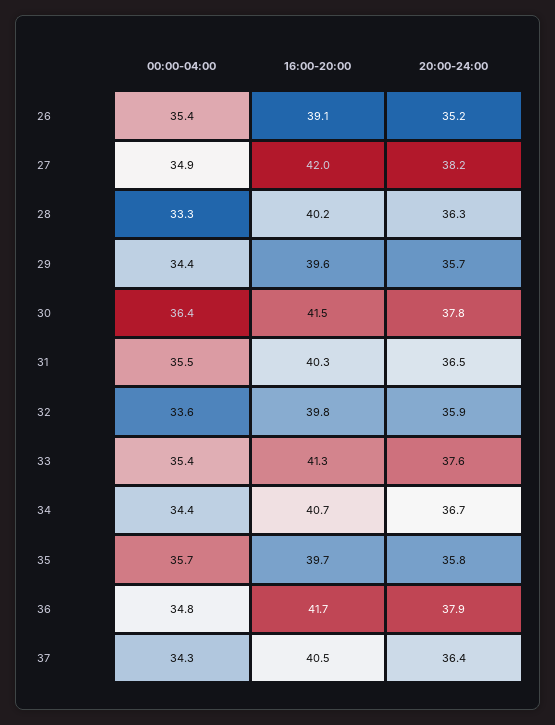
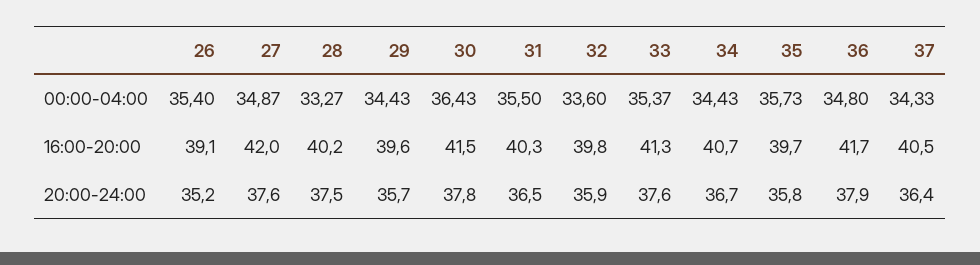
  {
    "00:00-04:00": {
      "26": 35.4,
      "27": 34.87,
      "28": 33.27,
      "29": 34.43,
      "30": 36.43,
      "31": 35.5,
      "32": 33.6,
      "33": 35.37,
      "34": 34.43,
      "35": 35.73,
      "36": 34.8,
      "37": 34.33
    },
    "16:00-20:00": {
      "26": 39.1,
      "27": 42,
      "28": 40.2,
      "29": 39.6,
      "30": 41.5,
      "31": 40.3,
      "32": 39.8,
      "33": 41.3,
      "34": 40.7,
      "35": 39.7,
      "36": 41.7,
      "37": 40.5
    },
    "20:00-24:00": {
      "26": 35.2,
-     "27": 38.2,
+     "27": 37.6,
-     "28": 36.3,
+     "28": 37.5,
      "29": 35.7,
      "30": 37.8,
      "31": 36.5,
      "32": 35.9,
      "33": 37.6,
      "34": 36.7,
      "35": 35.8,
      "36": 37.9,
      "37": 36.4
    }
  }

